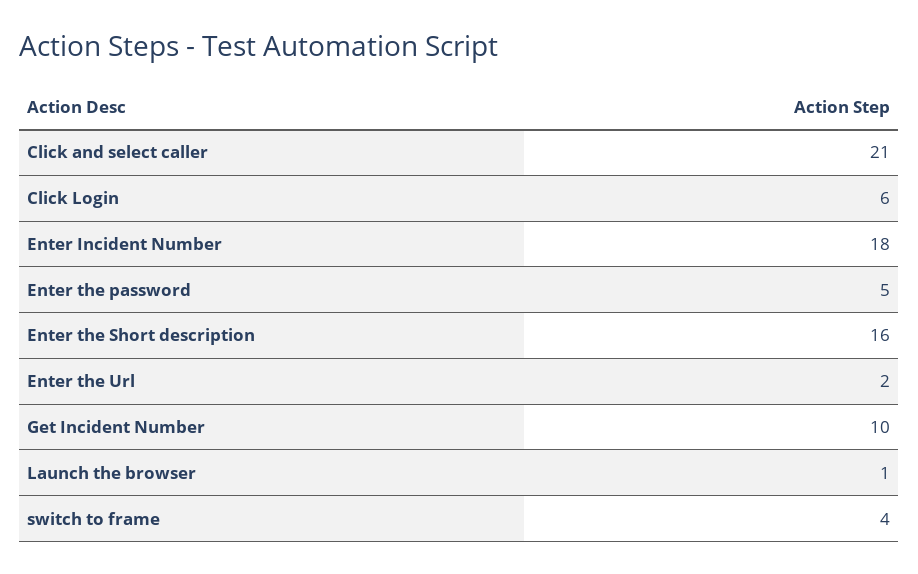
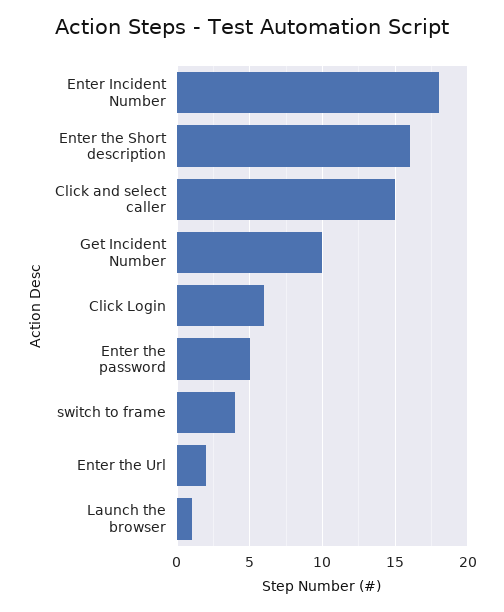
  {
-   "Click and select caller": 21,
+   "Click and select caller": 15,
    "Click Login": 6,
    "Enter Incident Number": 18,
    "Enter the password": 5,
    "Enter the Short description": 16,
    "Enter the Url": 2,
    "Get Incident Number": 10,
    "Launch the browser": 1,
    "switch to frame": 4
  }

